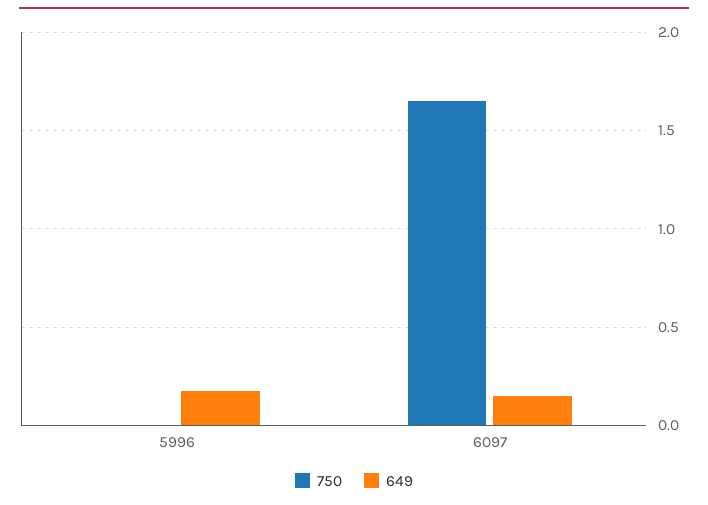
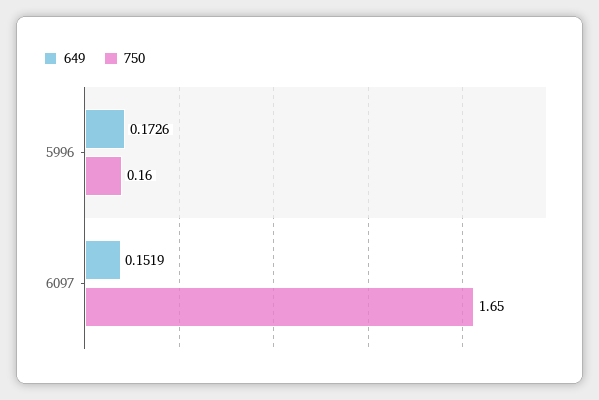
  {
    "750": {
-     "5996": 0,
+     "5996": 0.16,
      "6097": 1.65
    },
    "649": {
      "5996": 0.1726,
      "6097": 0.1519
    }
  }

